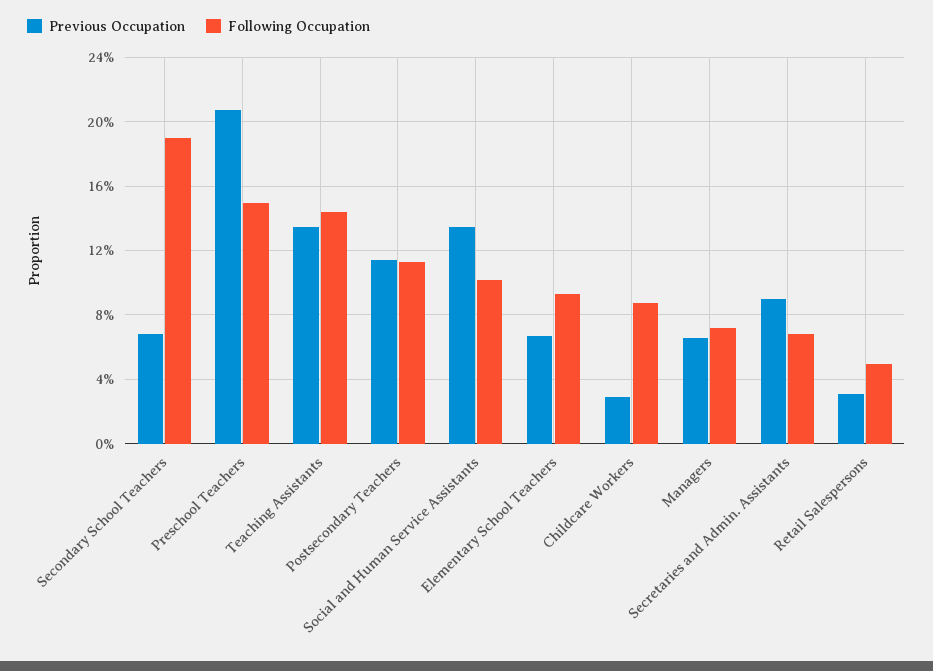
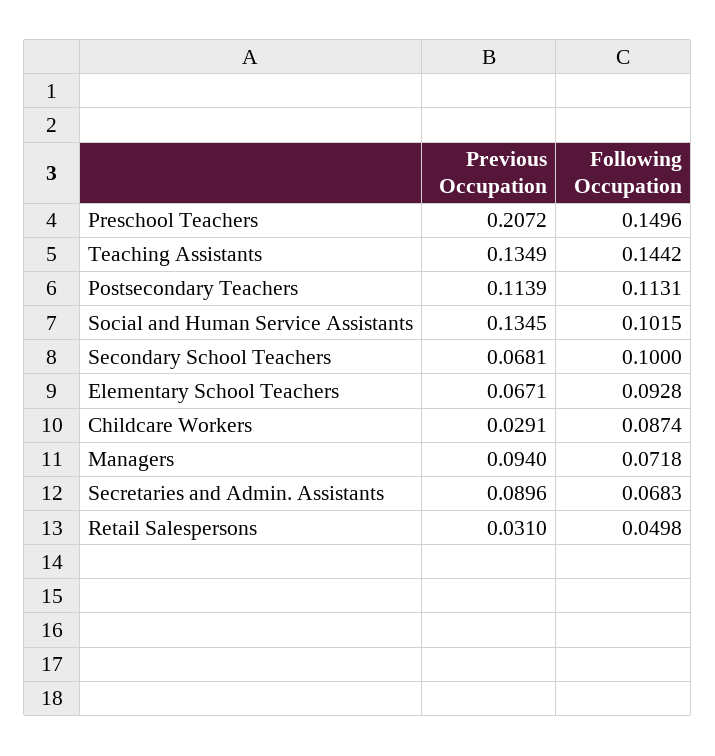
  {
    "Previous Occupation": {
      "Secondary School Teachers": 0.0681,
      "Preschool Teachers": 0.2072,
      "Teaching Assistants": 0.1349,
      "Postsecondary Teachers": 0.1139,
      "Social and Human Service Assistants": 0.1345,
      "Elementary School Teachers": 0.0671,
      "Childcare Workers": 0.0291,
-     "Managers": 0.065,
+     "Managers": 0.094,
      "Secretaries and Admin. Assistants": 0.0896,
      "Retail Salespersons": 0.031
    },
    "Following Occupation": {
-     "Secondary School Teachers": 0.19,
+     "Secondary School Teachers": 0.1,
      "Preschool Teachers": 0.1496,
      "Teaching Assistants": 0.1442,
      "Postsecondary Teachers": 0.1131,
      "Social and Human Service Assistants": 0.1015,
      "Elementary School Teachers": 0.0928,
      "Childcare Workers": 0.0874,
      "Managers": 0.0718,
      "Secretaries and Admin. Assistants": 0.0683,
      "Retail Salespersons": 0.0498
    }
  }

